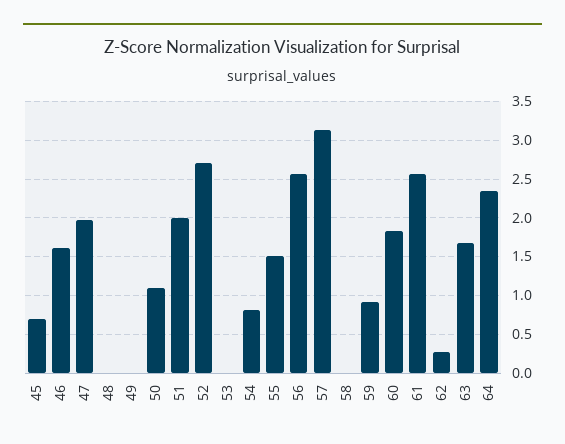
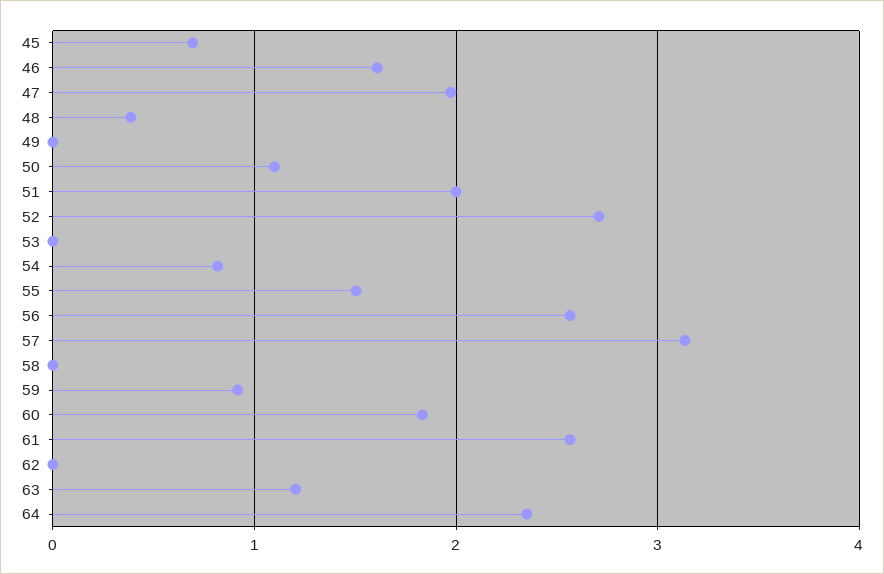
  {
    "45": 0.7,
    "46": 1.6,
    "47": 2,
-   "48": 0,
+   "48": 0.4,
    "49": 0,
    "50": 1.1,
    "51": 2,
    "52": 2.7,
    "53": 0,
    "54": 0.8,
    "55": 1.5,
    "56": 2.6,
    "57": 3.1,
    "58": 0,
    "59": 0.9,
    "60": 1.8,
    "61": 2.6,
-   "62": 0.3,
+   "62": 0,
-   "63": 1.7,
+   "63": 1.2,
    "64": 2.4
  }

